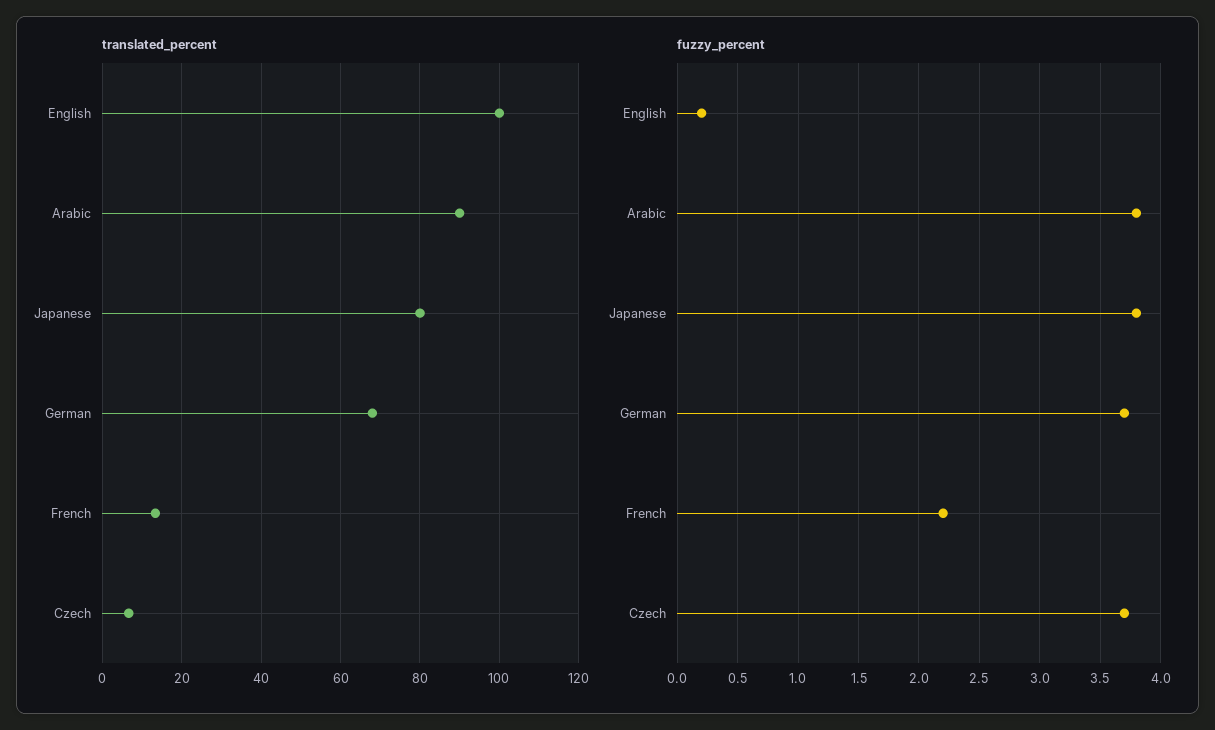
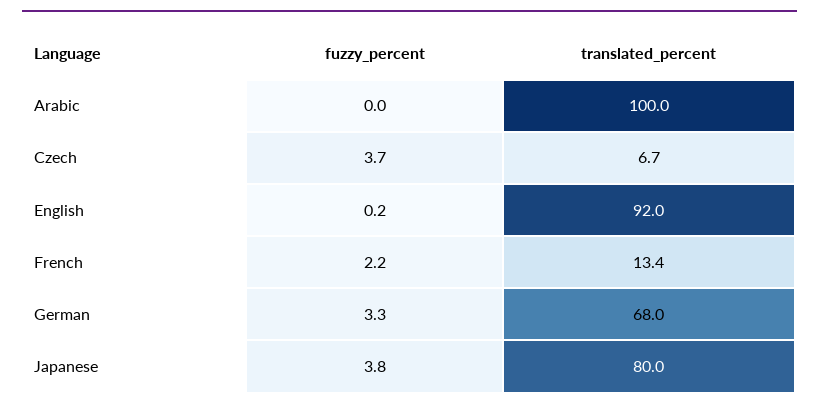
  {
    "translated_percent": {
-     "English": 100,
+     "English": 92,
-     "Arabic": 90,
+     "Arabic": 100,
      "Japanese": 80,
      "German": 68,
      "French": 13.4,
      "Czech": 6.7
    },
    "fuzzy_percent": {
      "English": 0.2,
-     "Arabic": 3.8,
+     "Arabic": 0,
      "Japanese": 3.8,
-     "German": 3.7,
+     "German": 3.3,
      "French": 2.2,
      "Czech": 3.7
    }
  }

